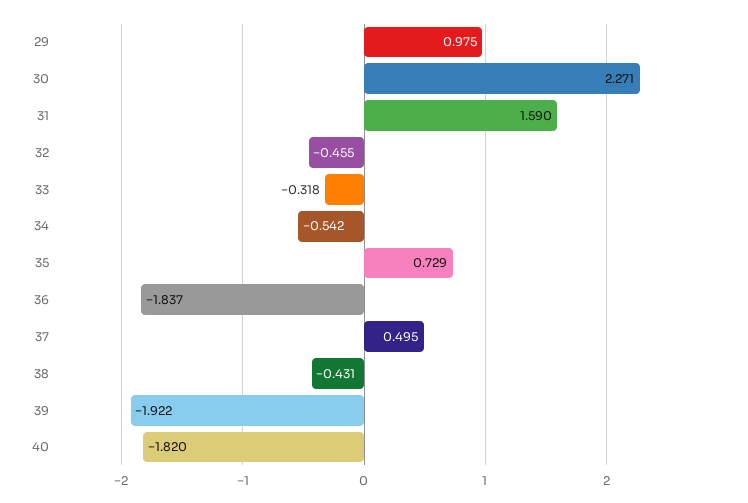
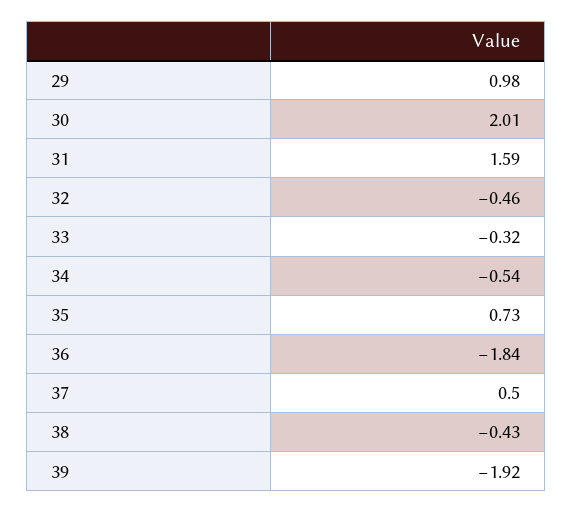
  {
    "29": 0.975,
-   "30": 2.271,
+   "30": 2.01,
    "31": 1.59,
    "32": -0.455,
    "33": -0.318,
    "34": -0.542,
    "35": 0.729,
    "36": -1.837,
    "37": 0.495,
    "38": -0.431,
-   "39": -1.922,
+   "39": -1.922
-   "40": -1.82
  }

